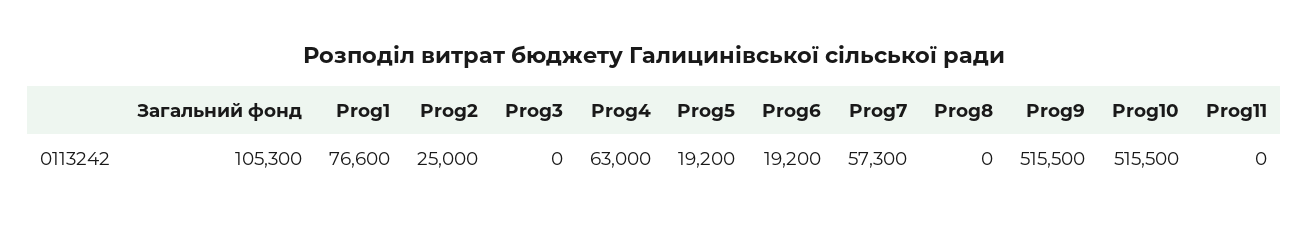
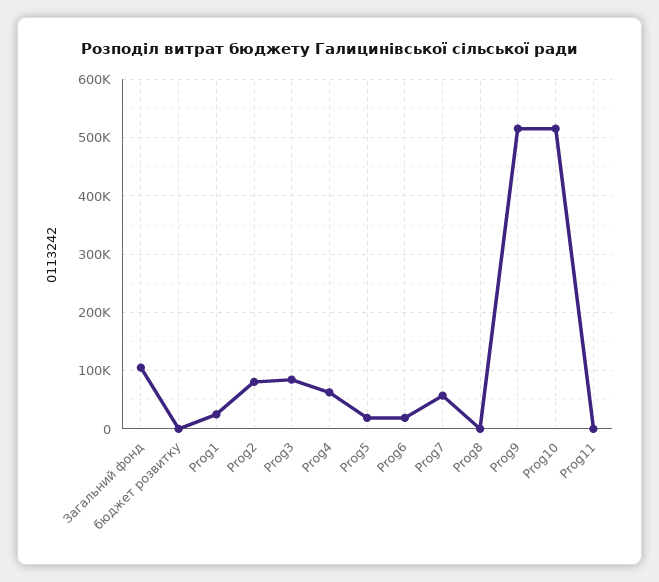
  {
    "Загальний фонд": 105300,
-   "Prog1": 76600,
+   "Prog1": 20000,
-   "Prog2": 25000,
+   "Prog2": 80000,
-   "Prog3": 0,
+   "Prog3": 80000,
    "Prog4": 63000,
    "Prog5": 19200,
    "Prog6": 19200,
    "Prog7": 57300,
    "Prog8": 0,
    "Prog9": 515500,
    "Prog10": 515500,
-   "Prog11": 0
+   "Prog11": 0,
+   "бюджет розвитку": 0
  }

